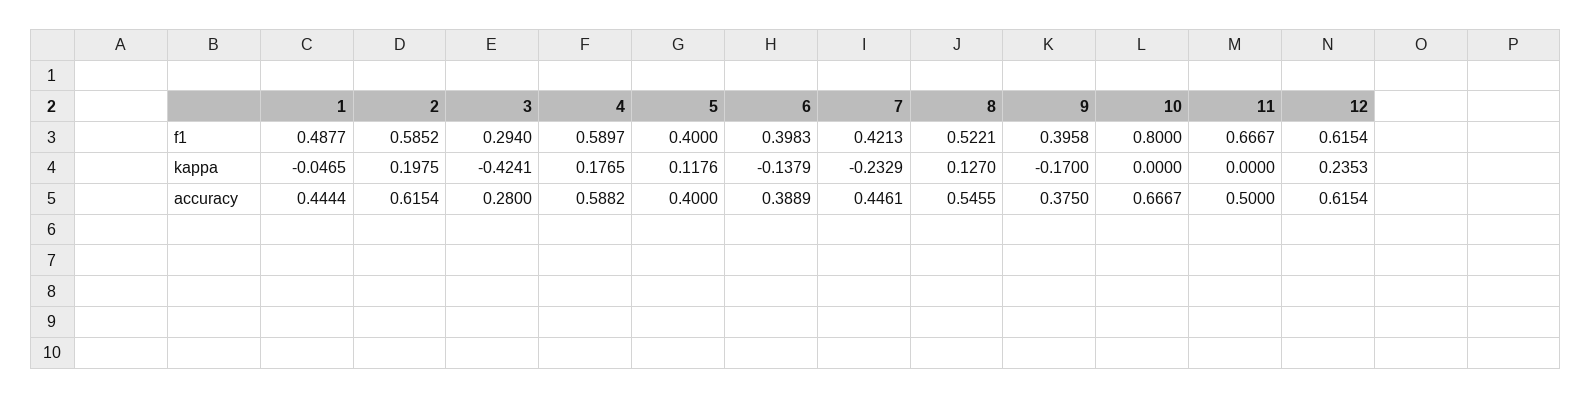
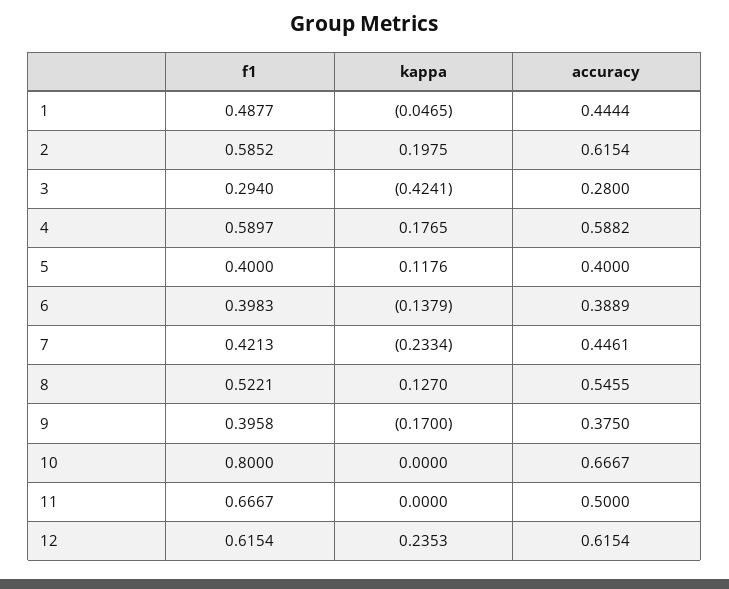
  {
    "1": {
      "f1": 0.4877,
      "kappa": -0.0465,
      "accuracy": 0.4444
    },
    "2": {
      "f1": 0.5852,
      "kappa": 0.1975,
      "accuracy": 0.6154
    },
    "3": {
      "f1": 0.294,
      "kappa": -0.4241,
      "accuracy": 0.28
    },
    "4": {
      "f1": 0.5897,
      "kappa": 0.1765,
      "accuracy": 0.5882
    },
    "5": {
      "f1": 0.4,
      "kappa": 0.1176,
      "accuracy": 0.4
    },
    "6": {
      "f1": 0.3983,
      "kappa": -0.1379,
      "accuracy": 0.3889
    },
    "7": {
      "f1": 0.4213,
-     "kappa": -0.2329,
+     "kappa": -0.2334,
      "accuracy": 0.4461
    },
    "8": {
      "f1": 0.5221,
      "kappa": 0.127,
      "accuracy": 0.5455
    },
    "9": {
      "f1": 0.3958,
      "kappa": -0.17,
      "accuracy": 0.375
    },
    "10": {
      "f1": 0.8,
      "kappa": 0,
      "accuracy": 0.6667
    },
    "11": {
      "f1": 0.6667,
      "kappa": 0,
      "accuracy": 0.5
    },
    "12": {
      "f1": 0.6154,
      "kappa": 0.2353,
      "accuracy": 0.6154
    }
  }

